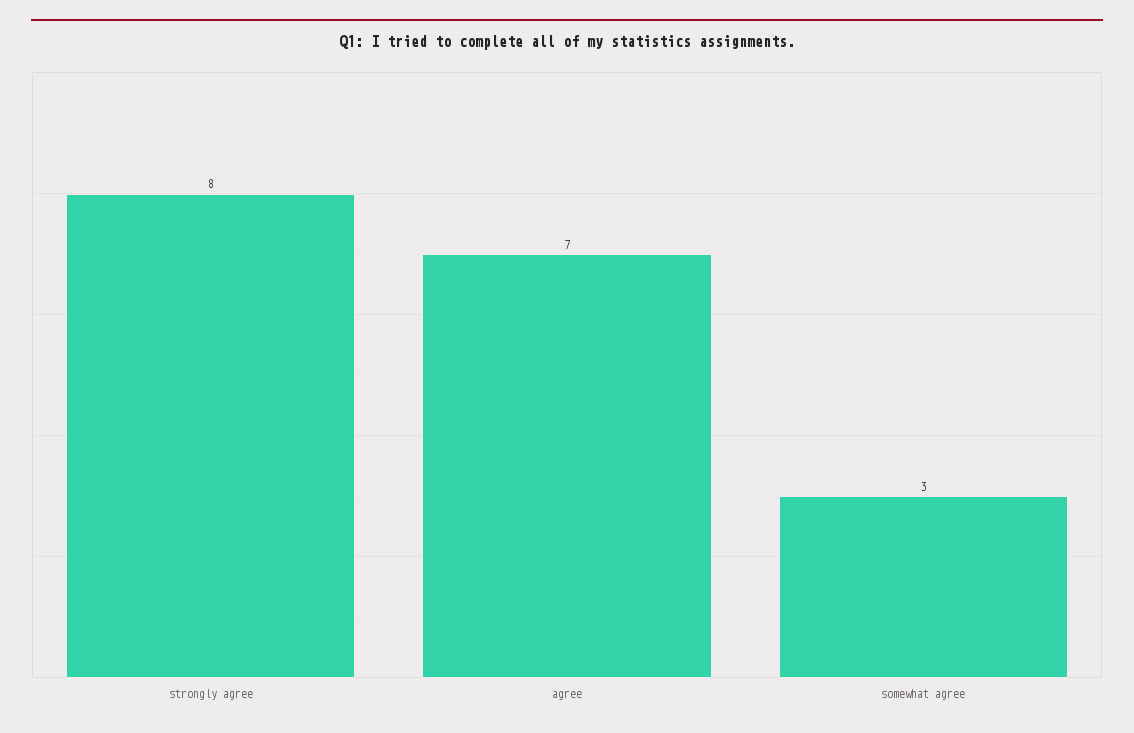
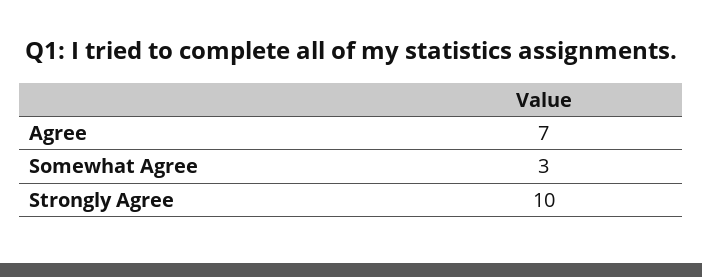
  {
-   "strongly agree": 8,
+   "strongly agree": 10,
    "agree": 7,
    "somewhat agree": 3
  }

